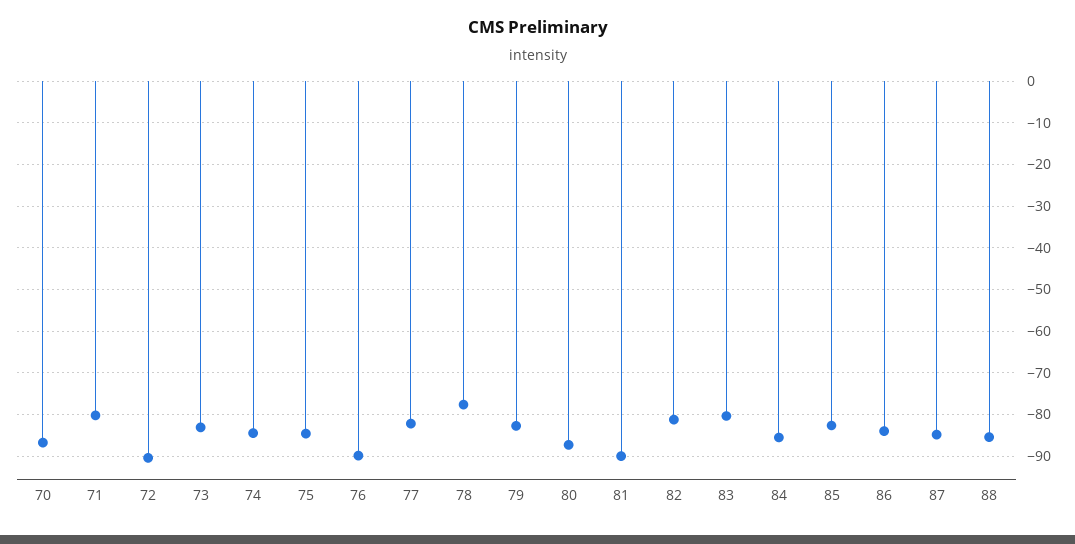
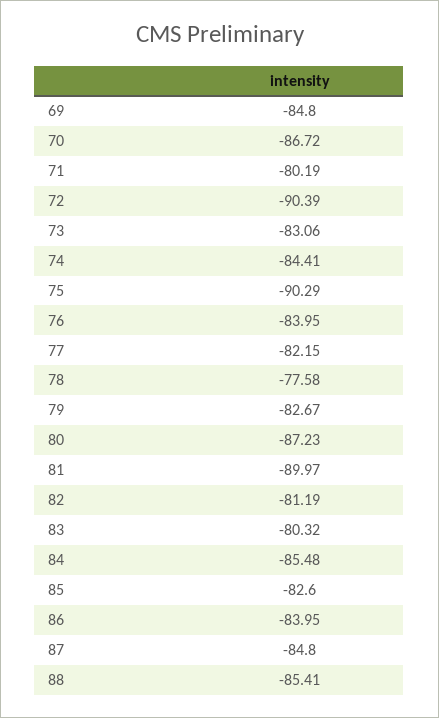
  {
    "70": -86.72,
    "71": -80.19,
    "72": -90.39,
    "73": -83.06,
    "74": -84.41,
-   "75": -84,
+   "75": -90.29,
-   "76": -90,
+   "76": -83.95,
    "77": -82.15,
    "78": -77.58,
    "79": -82.67,
    "80": -87.23,
    "81": -89.97,
    "82": -81.19,
    "83": -80.32,
    "84": -85.48,
    "85": -82.6,
    "86": -83.95,
    "87": -84.8,
-   "88": -85.41
+   "88": -85.41,
+   "69": -84.8
  }

